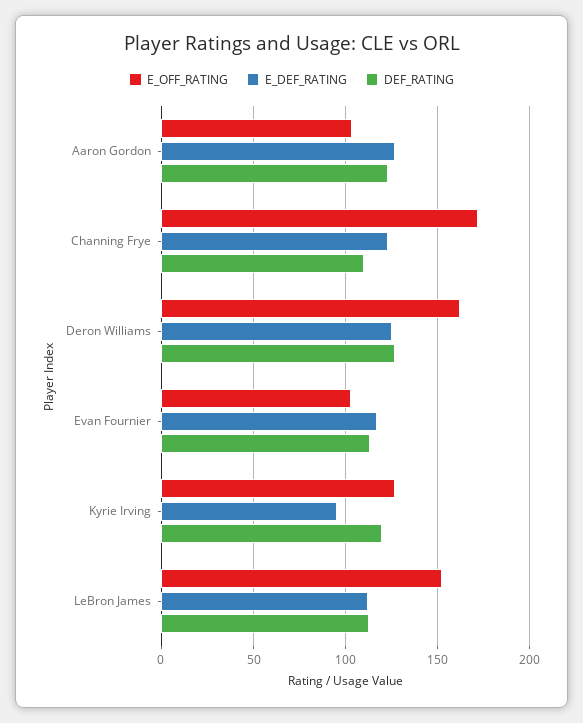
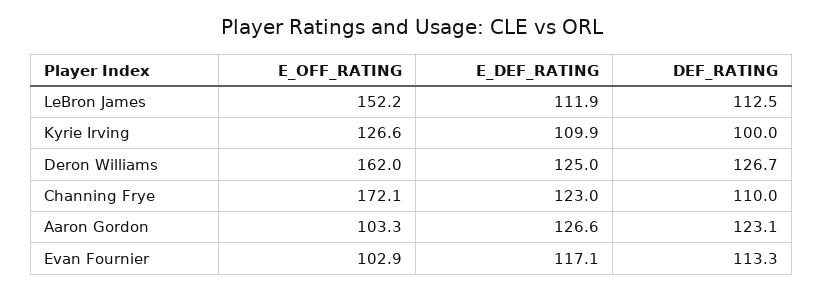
  {
    "E_OFF_RATING": {
      "Aaron Gordon": 103.3,
      "Channing Frye": 172.1,
      "Deron Williams": 162,
      "Evan Fournier": 102.9,
      "Kyrie Irving": 126.6,
      "LeBron James": 152.2
    },
    "E_DEF_RATING": {
      "Aaron Gordon": 126.6,
      "Channing Frye": 123,
      "Deron Williams": 125,
      "Evan Fournier": 117.1,
-     "Kyrie Irving": 95,
+     "Kyrie Irving": 109.9,
      "LeBron James": 111.9
    },
    "DEF_RATING": {
      "Aaron Gordon": 123.1,
      "Channing Frye": 110,
      "Deron Williams": 126.7,
      "Evan Fournier": 113.3,
-     "Kyrie Irving": 120,
+     "Kyrie Irving": 100,
      "LeBron James": 112.5
    }
  }

